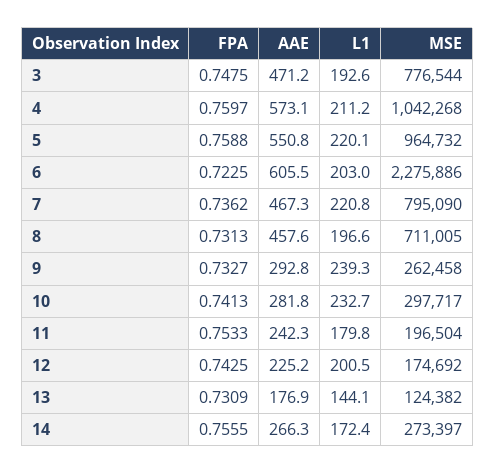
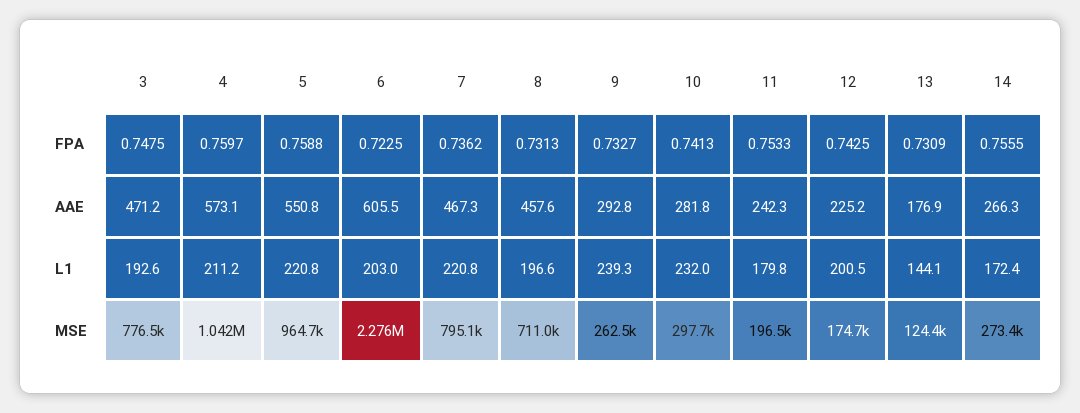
  {
    "FPA": {
      "3": 0.7475,
      "4": 0.7597,
      "5": 0.7588,
      "6": 0.7225,
      "7": 0.7362,
      "8": 0.7313,
      "9": 0.7327,
      "10": 0.7413,
      "11": 0.7533,
      "12": 0.7425,
      "13": 0.7309,
      "14": 0.7555
    },
    "AAE": {
      "3": 471.2,
      "4": 573.1,
      "5": 550.8,
      "6": 605.5,
      "7": 467.3,
      "8": 457.6,
      "9": 292.8,
      "10": 281.8,
      "11": 242.3,
      "12": 225.2,
      "13": 176.9,
      "14": 266.3
    },
    "L1": {
      "3": 192.6,
      "4": 211.2,
-     "5": 220.1,
+     "5": 220.8,
      "6": 203,
      "7": 220.8,
      "8": 196.6,
      "9": 239.3,
-     "10": 232.7,
+     "10": 232,
      "11": 179.8,
      "12": 200.5,
      "13": 144.1,
      "14": 172.4
    },
    "MSE": {
      "3": 776544,
      "4": 1042268,
      "5": 964732,
      "6": 2275886,
      "7": 795090,
      "8": 711005,
      "9": 262458,
      "10": 297717,
      "11": 196504,
      "12": 174692,
      "13": 124382,
      "14": 273397
    }
  }

